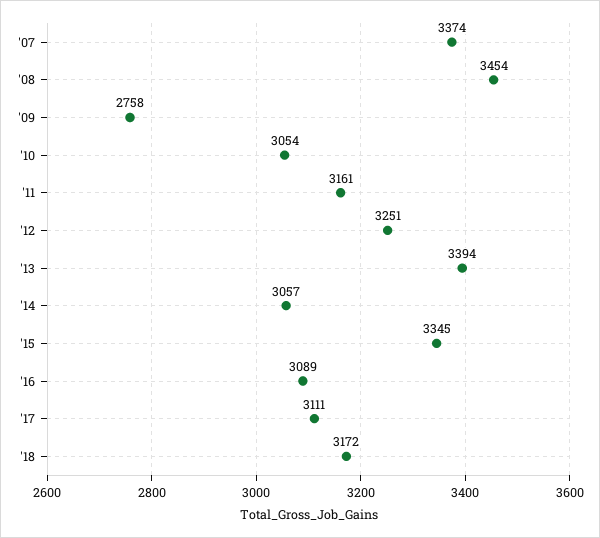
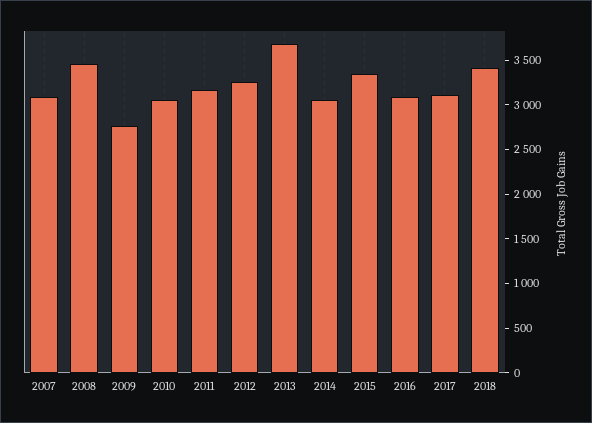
  {
-   "'07": 3374,
+   "'07": 3100,
    "'08": 3454,
    "'09": 2758,
    "'10": 3054,
    "'11": 3161,
    "'12": 3251,
-   "'13": 3394,
+   "'13": 3700,
    "'14": 3057,
    "'15": 3345,
    "'16": 3089,
    "'17": 3111,
-   "'18": 3172
+   "'18": 3400
  }

